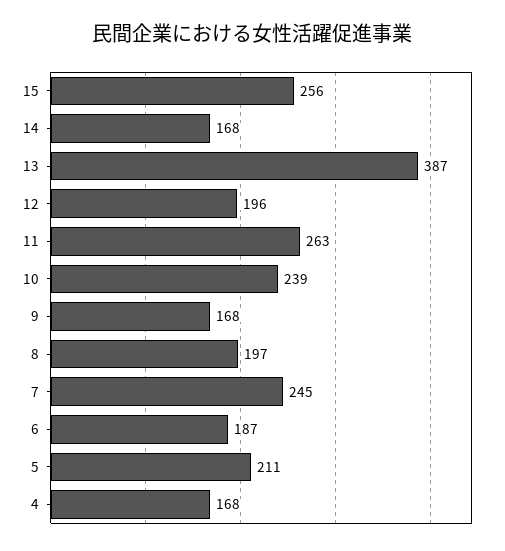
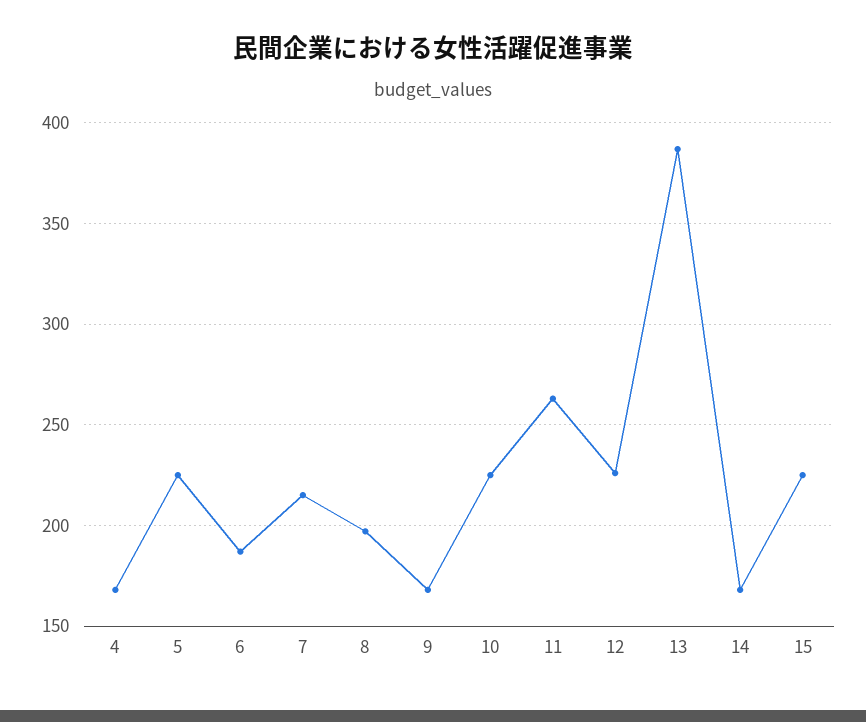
  {
-   "15": 256,
+   "15": 225,
    "14": 168,
    "13": 387,
-   "12": 196,
+   "12": 225,
    "11": 263,
-   "10": 239,
+   "10": 225,
    "9": 168,
    "8": 197,
-   "7": 245,
+   "7": 215,
    "6": 187,
-   "5": 211,
+   "5": 225,
    "4": 168
  }

